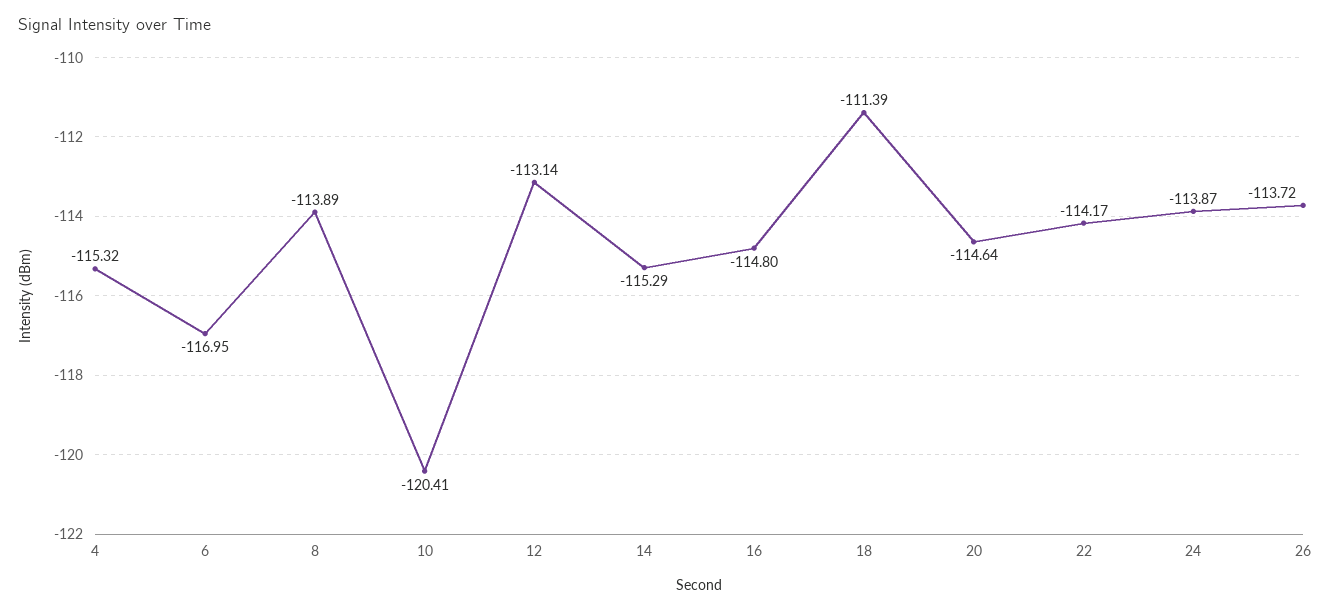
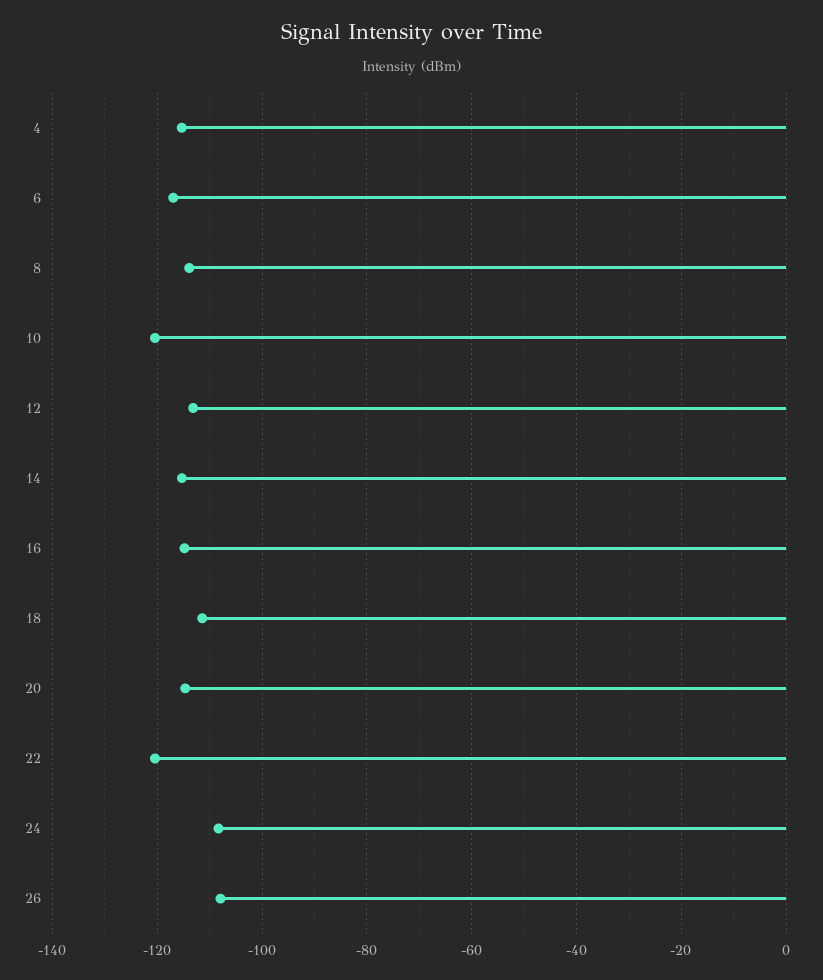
  {
    "4": -115.32,
    "6": -116.95,
    "8": -113.89,
    "10": -120.41,
    "12": -113.14,
    "14": -115.29,
    "16": -114.8,
    "18": -111.39,
    "20": -114.64,
-   "22": -114.17,
+   "22": -120,
-   "24": -113.87,
+   "24": -108,
-   "26": -113.72
+   "26": -108
  }

